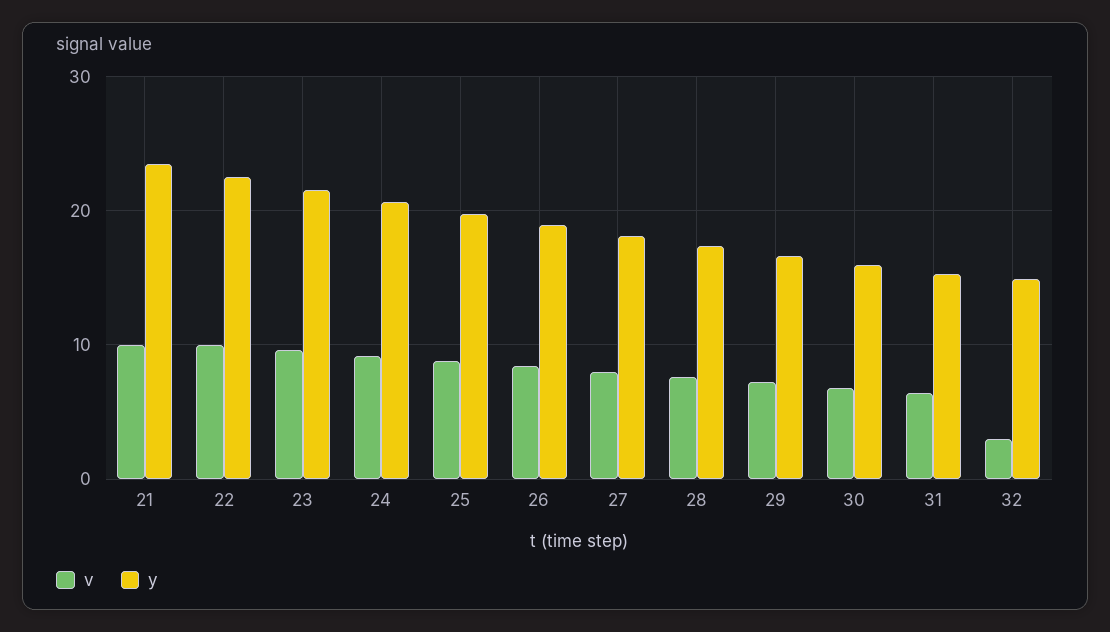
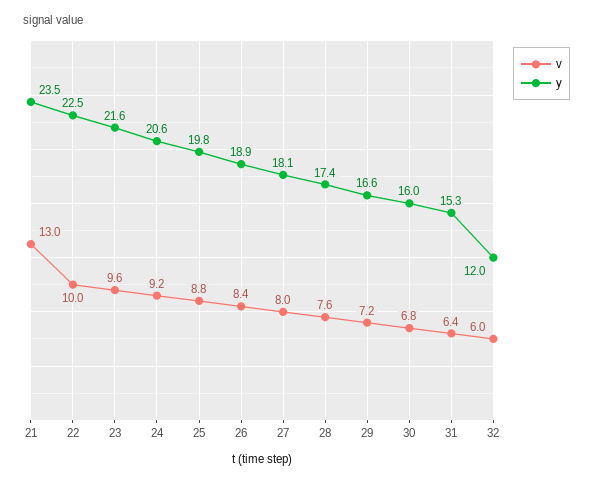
  {
    "v": {
-     "21": 10,
+     "21": 13,
      "22": 10,
      "23": 9.6,
      "24": 9.2,
      "25": 8.8,
      "26": 8.4,
      "27": 8,
      "28": 7.6,
      "29": 7.2,
      "30": 6.8,
      "31": 6.4,
-     "32": 3
+     "32": 6
    },
    "y": {
      "21": 23.5,
      "22": 22.5,
      "23": 21.6,
      "24": 20.6,
      "25": 19.8,
      "26": 18.9,
      "27": 18.1,
      "28": 17.4,
      "29": 16.6,
      "30": 16,
      "31": 15.3,
-     "32": 15
+     "32": 12
    }
  }

